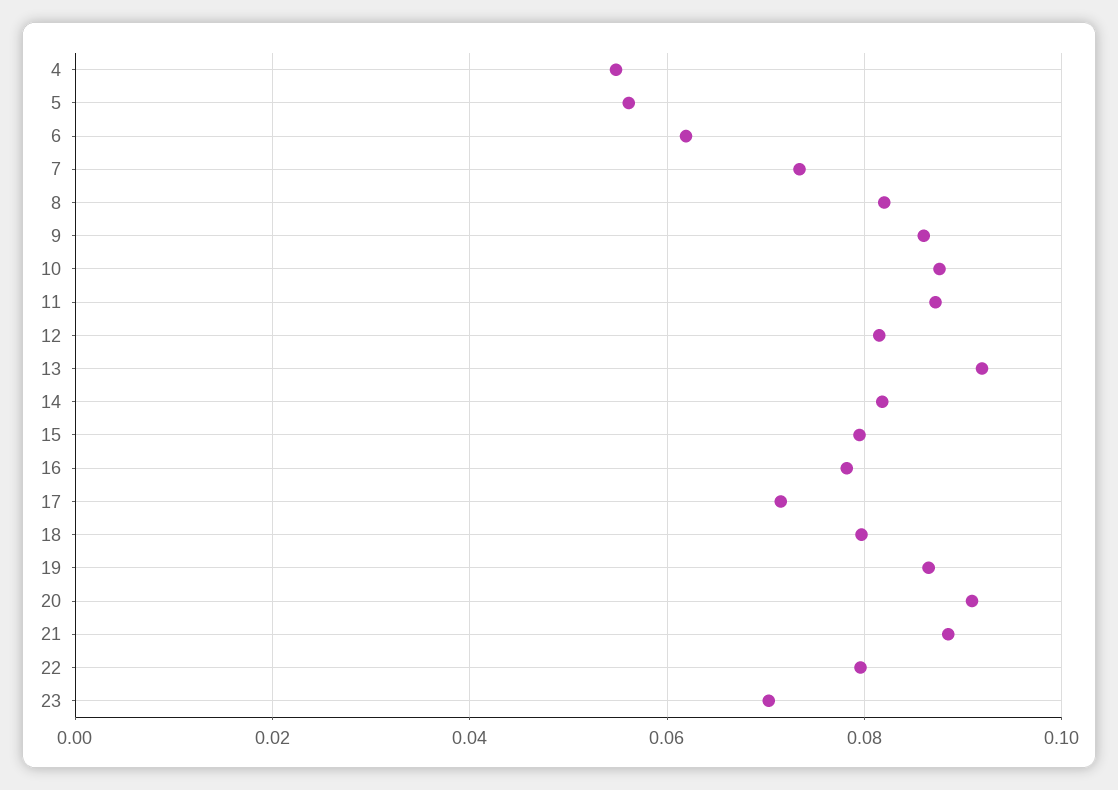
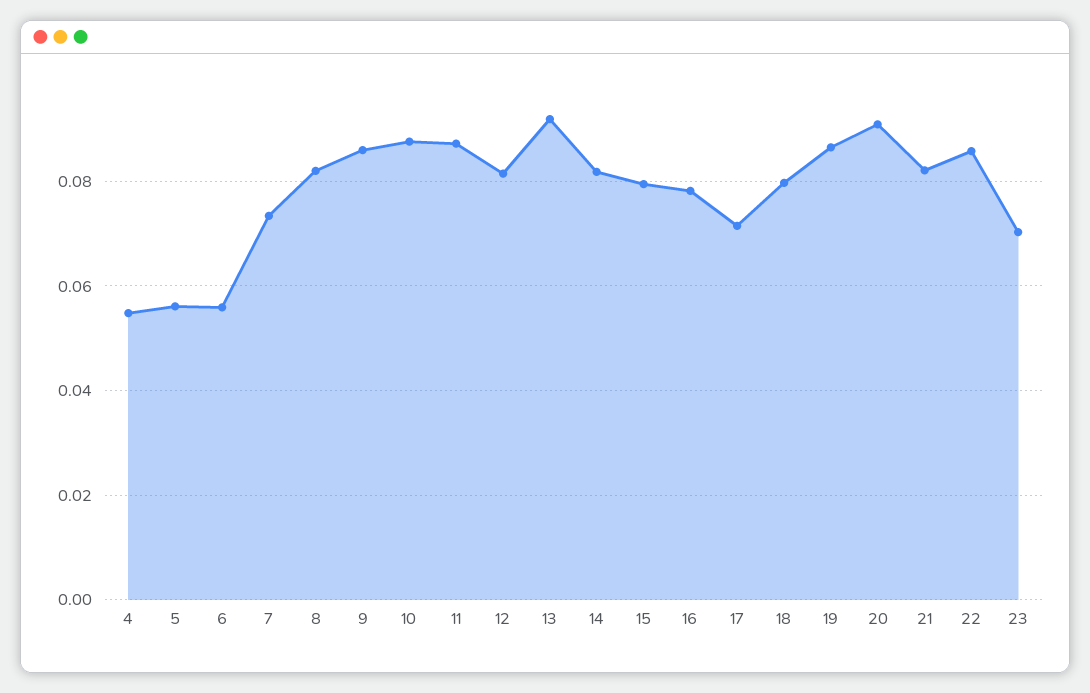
  {
    "4": 0.054,
    "5": 0.056,
-   "6": 0.062,
+   "6": 0.056,
    "7": 0.074,
    "8": 0.082,
    "9": 0.086,
    "10": 0.088,
    "11": 0.088,
    "12": 0.082,
    "13": 0.092,
    "14": 0.082,
    "15": 0.08,
    "16": 0.078,
    "17": 0.072,
    "18": 0.08,
    "19": 0.086,
    "20": 0.09,
-   "21": 0.088,
+   "21": 0.082,
-   "22": 0.08,
+   "22": 0.086,
    "23": 0.07
  }

